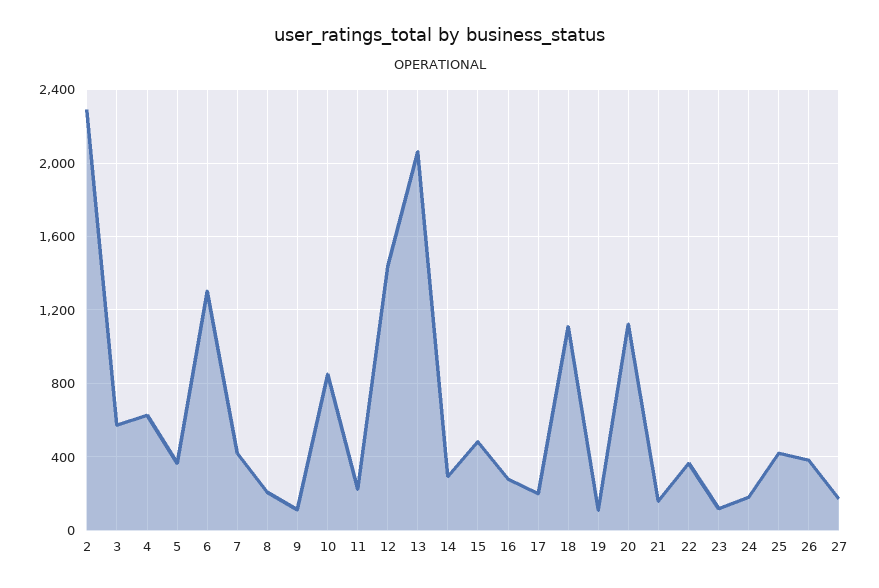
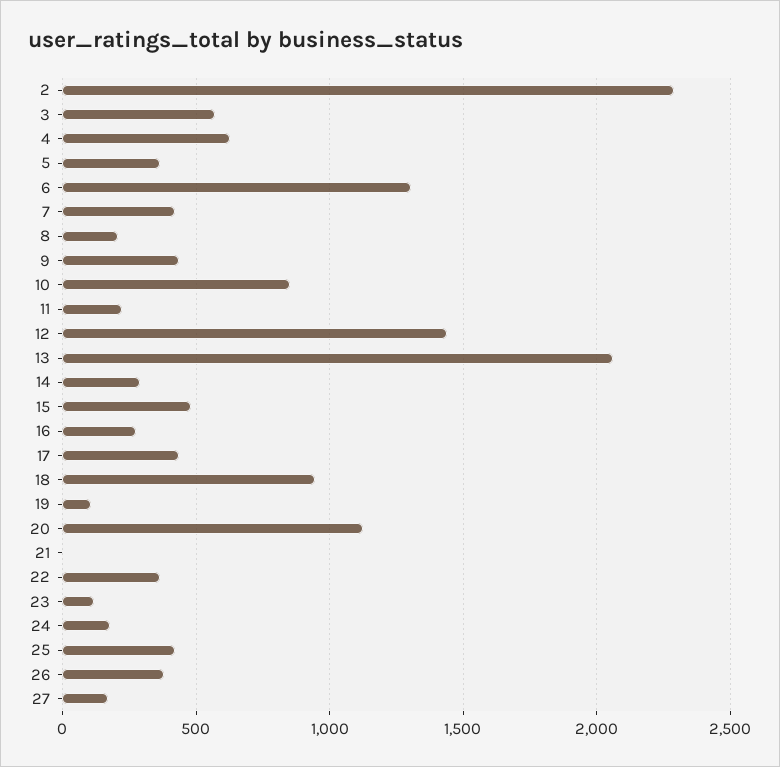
  {
    "2": 2300,
    "3": 550,
    "4": 650,
    "5": 350,
    "6": 1300,
    "7": 400,
    "8": 200,
-   "9": 100,
+   "9": 450,
    "10": 850,
    "11": 200,
    "12": 1450,
    "13": 2050,
    "14": 300,
    "15": 500,
    "16": 300,
-   "17": 200,
+   "17": 450,
-   "18": 1100,
+   "18": 950,
    "19": 100,
    "20": 1100,
-   "21": 150,
+   "21": 0,
    "22": 350,
    "23": 100,
    "24": 200,
    "25": 400,
    "26": 400,
    "27": 150
  }

